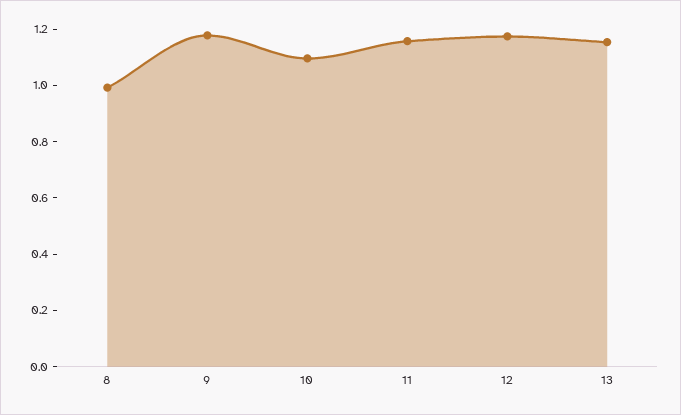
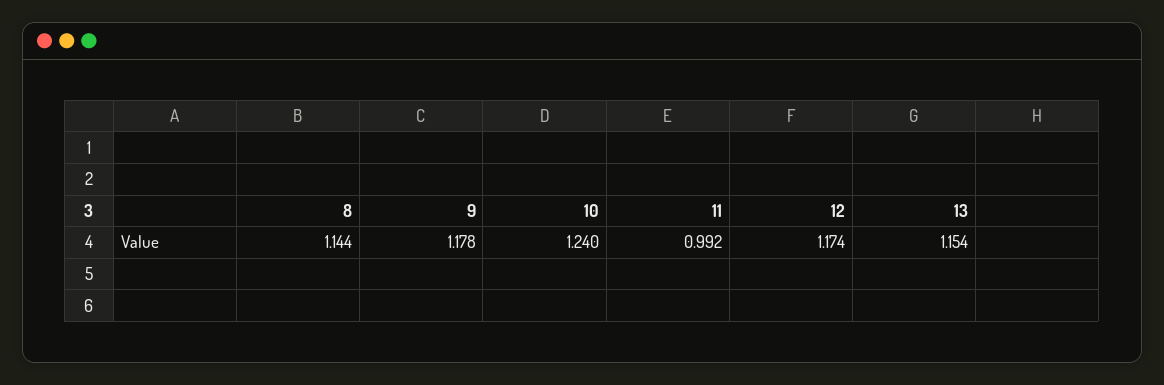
  {
-   "8": 1,
+   "8": 1.144,
    "9": 1.178,
-   "10": 1.1,
+   "10": 1.24,
-   "11": 1.15,
+   "11": 0.992,
    "12": 1.174,
    "13": 1.154
  }

